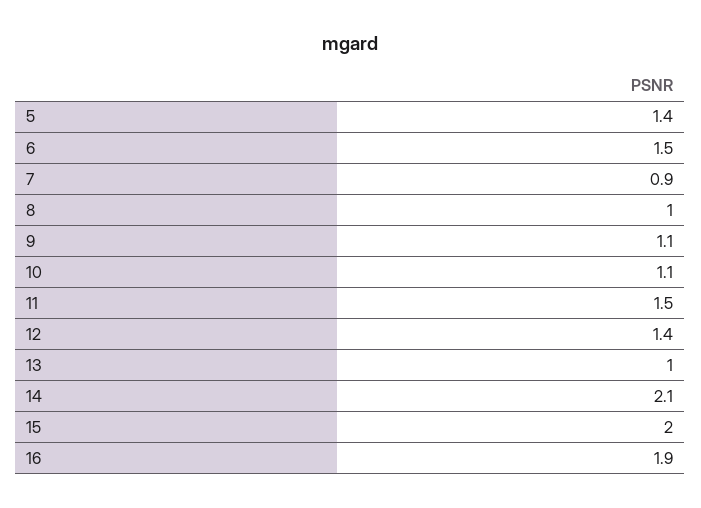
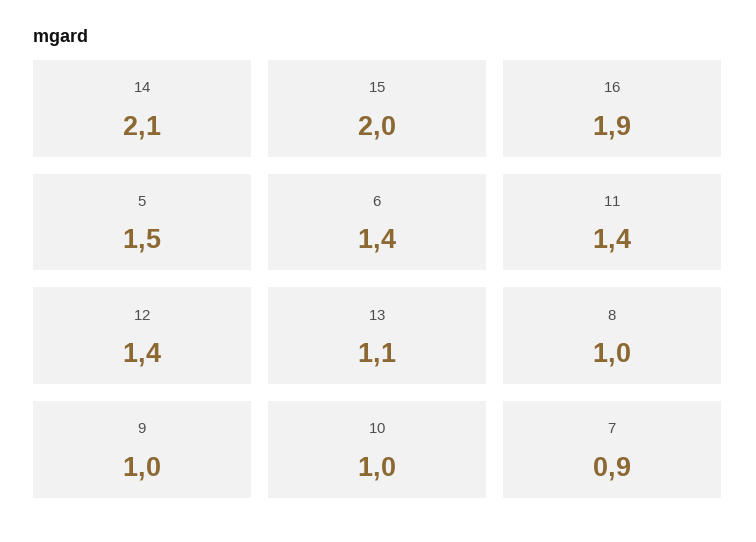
  {
-   "5": 1.4,
+   "5": 1.5,
-   "6": 1.5,
+   "6": 1.4,
    "7": 0.9,
    "8": 1,
-   "9": 1.1,
+   "9": 1,
-   "10": 1.1,
+   "10": 1,
-   "11": 1.5,
+   "11": 1.4,
    "12": 1.4,
-   "13": 1,
+   "13": 1.1,
    "14": 2.1,
    "15": 2,
    "16": 1.9
  }

